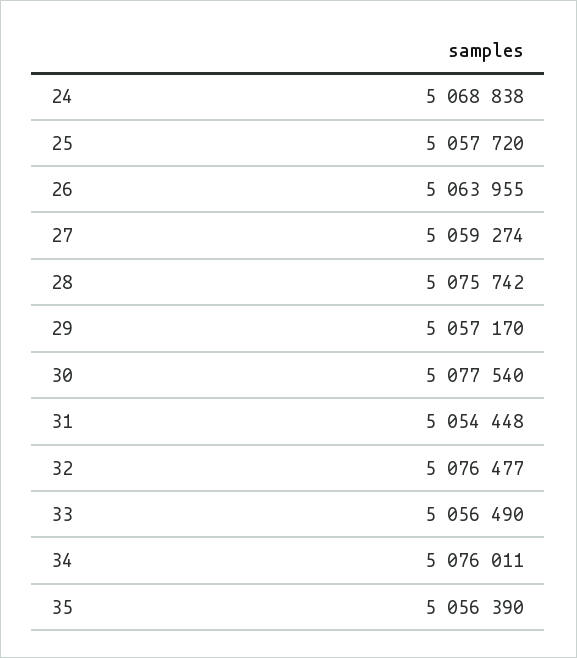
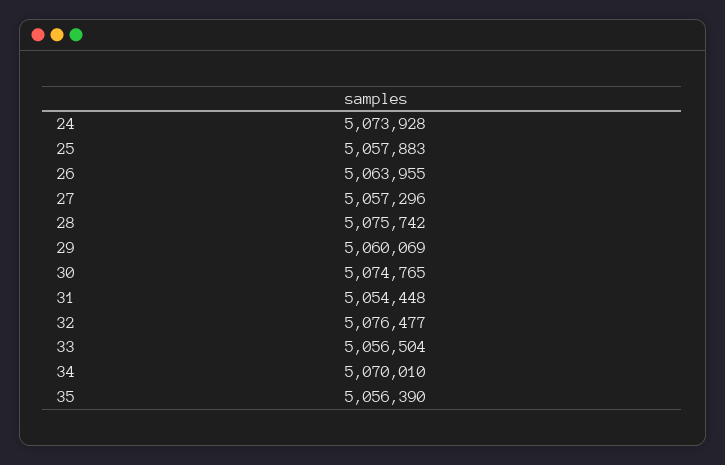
  {
-   "24": 5068838,
+   "24": 5073928,
-   "25": 5057720,
+   "25": 5057883,
    "26": 5063955,
-   "27": 5059274,
+   "27": 5057296,
    "28": 5075742,
-   "29": 5057170,
+   "29": 5060069,
-   "30": 5077540,
+   "30": 5074765,
    "31": 5054448,
    "32": 5076477,
-   "33": 5056490,
+   "33": 5056504,
-   "34": 5076011,
+   "34": 5070010,
    "35": 5056390
  }

